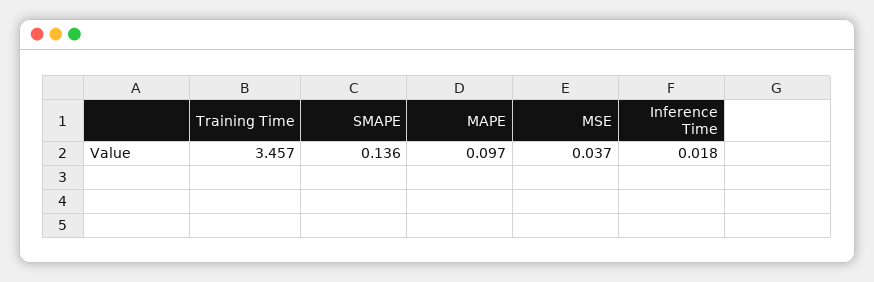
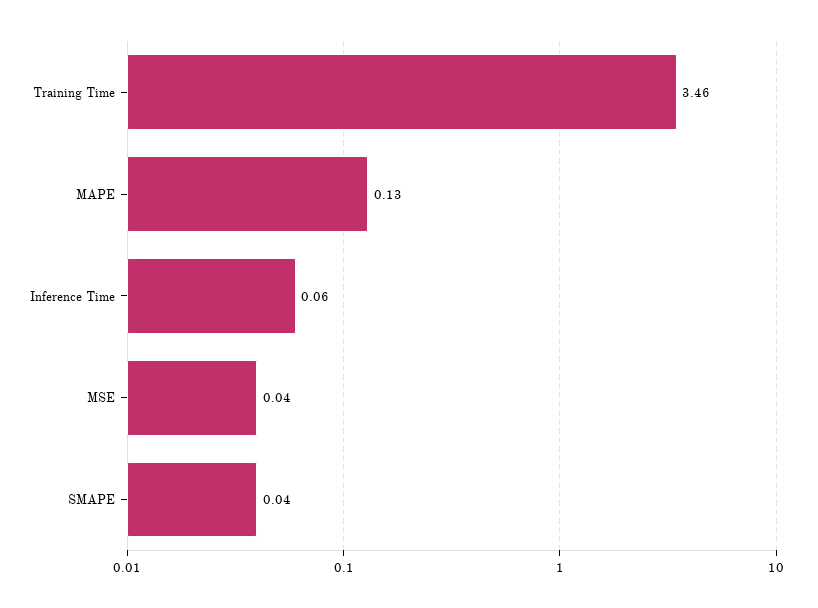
  {
    "Training Time": 3.457,
-   "SMAPE": 0.136,
+   "SMAPE": 0.04,
-   "MAPE": 0.097,
+   "MAPE": 0.13,
    "MSE": 0.037,
-   "Inference Time": 0.018
+   "Inference Time": 0.06
  }

